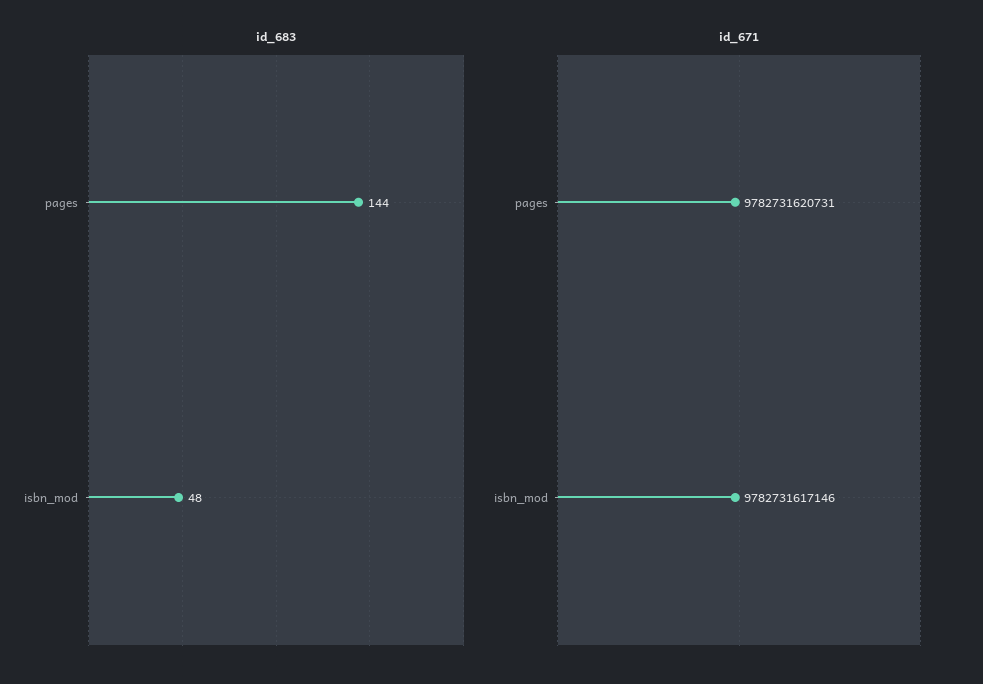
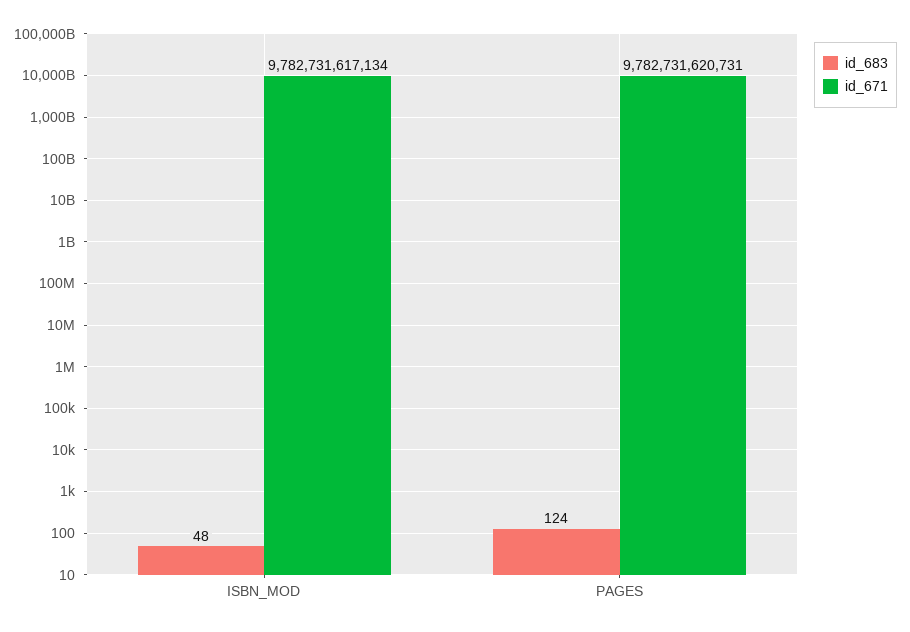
  {
    "id_683": {
-     "pages": 144,
+     "pages": 124,
      "isbn_mod": 48
    },
    "id_671": {
      "pages": 9782731620731,
-     "isbn_mod": 9782731617146
+     "isbn_mod": 9782731617134
    }
  }

